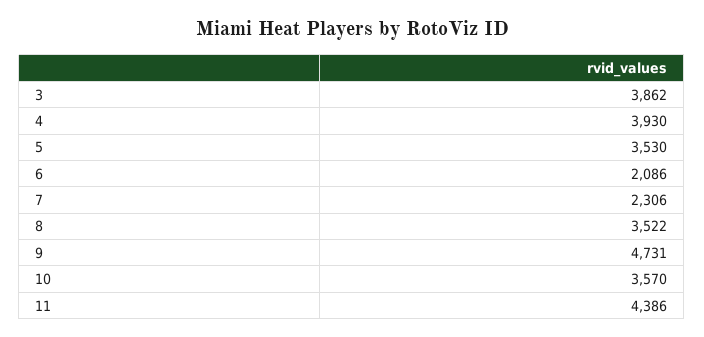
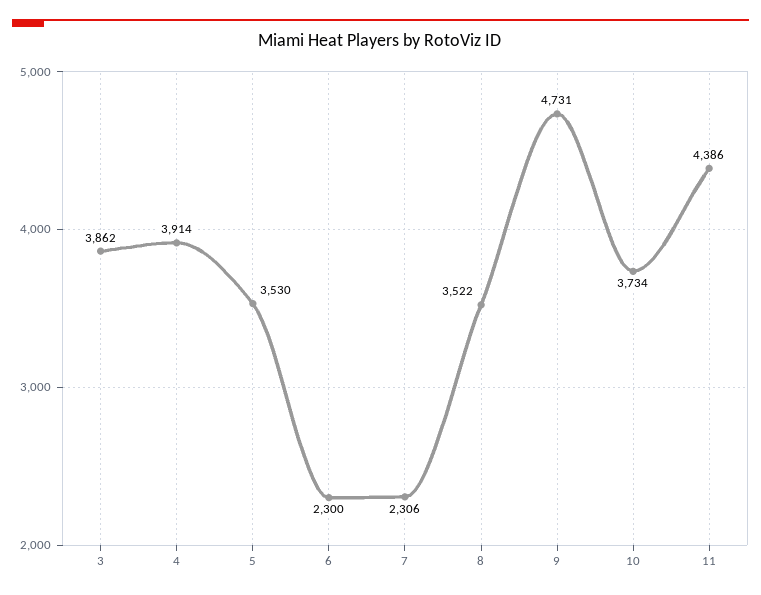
  {
    "3": 3862,
-   "4": 3930,
+   "4": 3914,
    "5": 3530,
-   "6": 2086,
+   "6": 2300,
    "7": 2306,
    "8": 3522,
    "9": 4731,
-   "10": 3570,
+   "10": 3734,
    "11": 4386
  }

